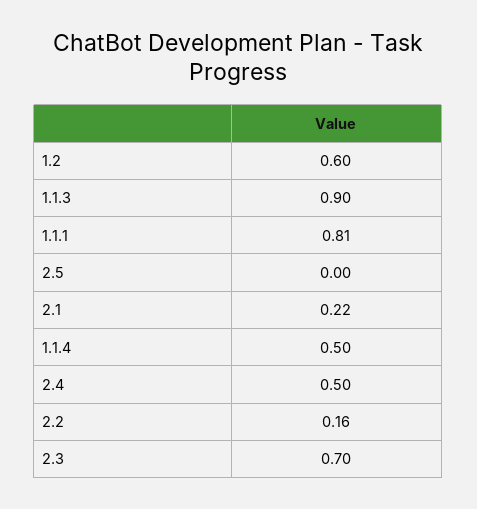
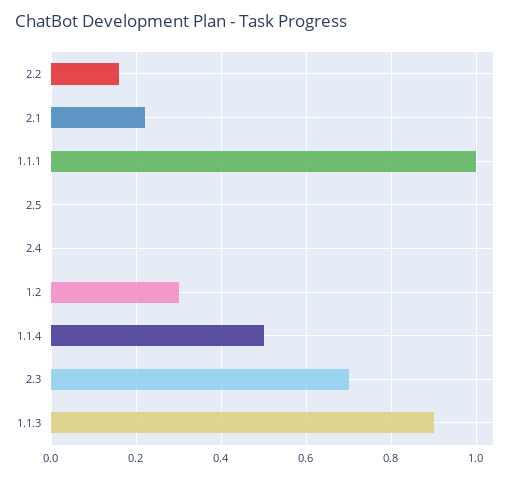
  {
-   "1.2": 0.6,
+   "1.2": 0.3,
    "1.1.3": 0.9,
-   "1.1.1": 0.81,
+   "1.1.1": 1,
    "2.5": 0,
    "2.1": 0.22,
    "1.1.4": 0.5,
-   "2.4": 0.5,
+   "2.4": 0,
    "2.2": 0.16,
    "2.3": 0.7
  }

